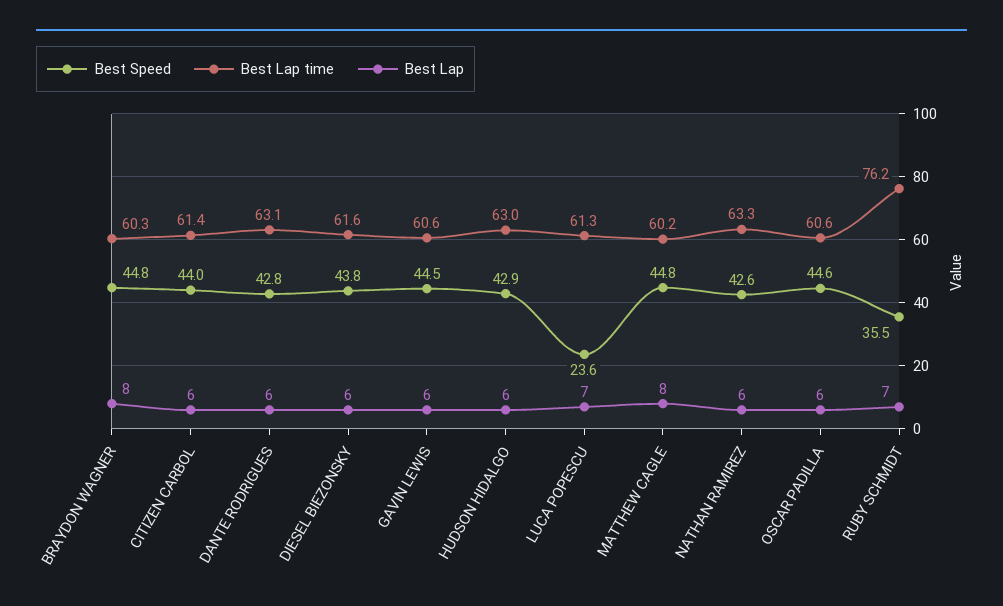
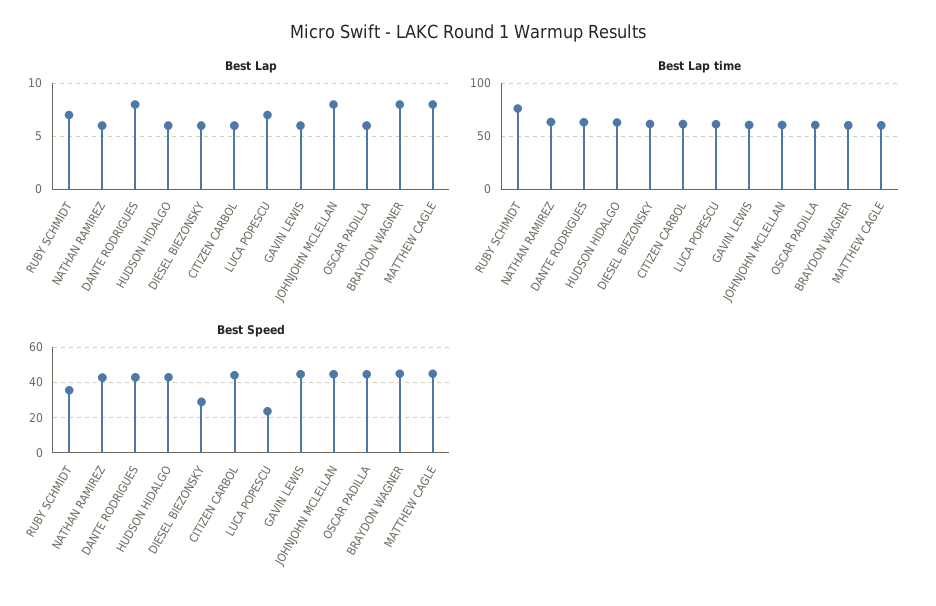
  {
    "Best Speed": {
      "BRAYDON WAGNER": 44.8,
      "CITIZEN CARBOL": 44,
      "DANTE RODRIGUES": 42.8,
-     "DIESEL BIEZONSKY": 43.8,
+     "DIESEL BIEZONSKY": 30,
      "GAVIN LEWIS": 44.5,
      "HUDSON HIDALGO": 42.9,
      "LUCA POPESCU": 23.6,
      "MATTHEW CAGLE": 44.8,
      "NATHAN RAMIREZ": 42.6,
      "OSCAR PADILLA": 44.6,
-     "RUBY SCHMIDT": 35.5
+     "RUBY SCHMIDT": 35.5,
+     "JOHNJOHN MCLELLAN": 45
    },
    "Best Lap time": {
      "BRAYDON WAGNER": 60.3,
      "CITIZEN CARBOL": 61.4,
      "DANTE RODRIGUES": 63.1,
      "DIESEL BIEZONSKY": 61.6,
      "GAVIN LEWIS": 60.6,
      "HUDSON HIDALGO": 63,
      "LUCA POPESCU": 61.3,
      "MATTHEW CAGLE": 60.2,
      "NATHAN RAMIREZ": 63.3,
      "OSCAR PADILLA": 60.6,
-     "RUBY SCHMIDT": 76.2
+     "RUBY SCHMIDT": 76.2,
+     "JOHNJOHN MCLELLAN": 60
    },
    "Best Lap": {
      "BRAYDON WAGNER": 8,
      "CITIZEN CARBOL": 6,
-     "DANTE RODRIGUES": 6,
+     "DANTE RODRIGUES": 8,
      "DIESEL BIEZONSKY": 6,
      "GAVIN LEWIS": 6,
      "HUDSON HIDALGO": 6,
      "LUCA POPESCU": 7,
      "MATTHEW CAGLE": 8,
      "NATHAN RAMIREZ": 6,
      "OSCAR PADILLA": 6,
-     "RUBY SCHMIDT": 7
+     "RUBY SCHMIDT": 7,
+     "JOHNJOHN MCLELLAN": 8
    }
  }

